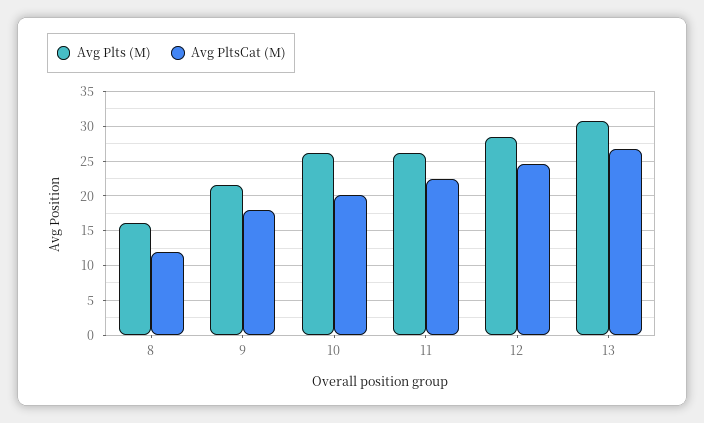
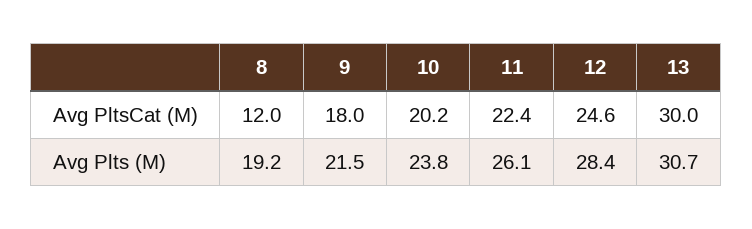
  {
    "Avg Plts (M)": {
-     "8": 16,
+     "8": 19.2,
      "9": 21.5,
-     "10": 26,
+     "10": 23.8,
      "11": 26.1,
      "12": 28.4,
      "13": 30.7
    },
    "Avg PltsCat (M)": {
      "8": 12,
      "9": 18,
      "10": 20.2,
      "11": 22.4,
      "12": 24.6,
-     "13": 27
+     "13": 30
    }
  }

